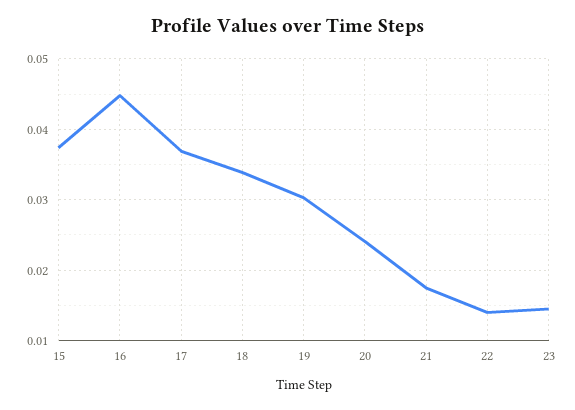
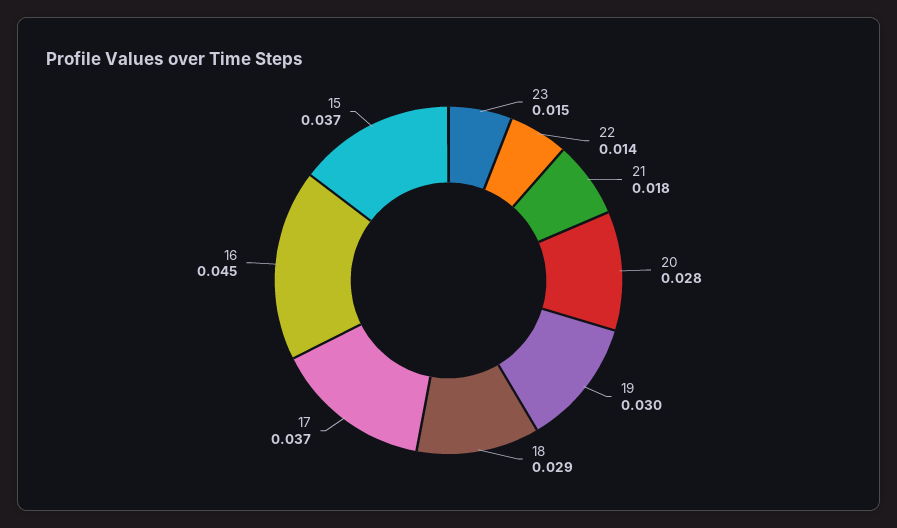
  {
    "15": 0.037,
    "16": 0.045,
    "17": 0.037,
-   "18": 0.034,
+   "18": 0.029,
    "19": 0.03,
-   "20": 0.024,
+   "20": 0.028,
    "21": 0.018,
    "22": 0.014,
    "23": 0.015
  }

